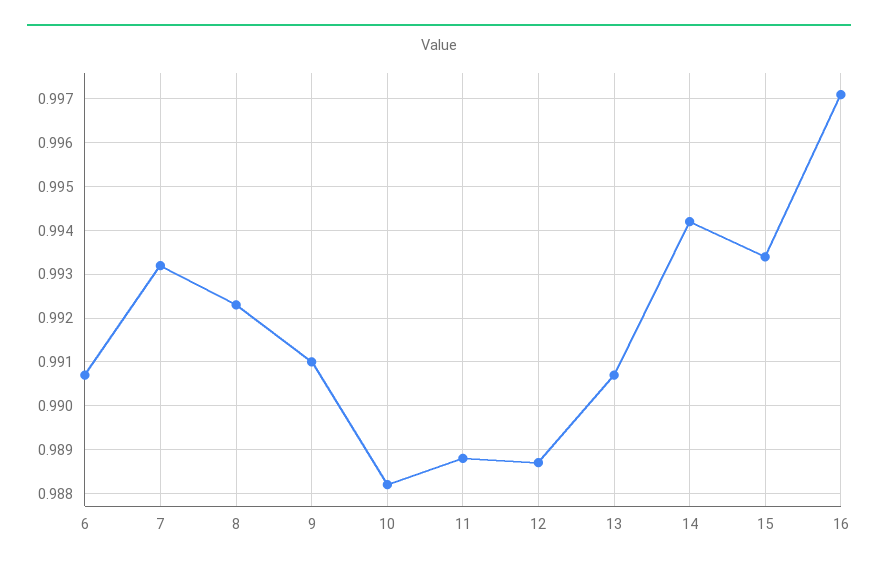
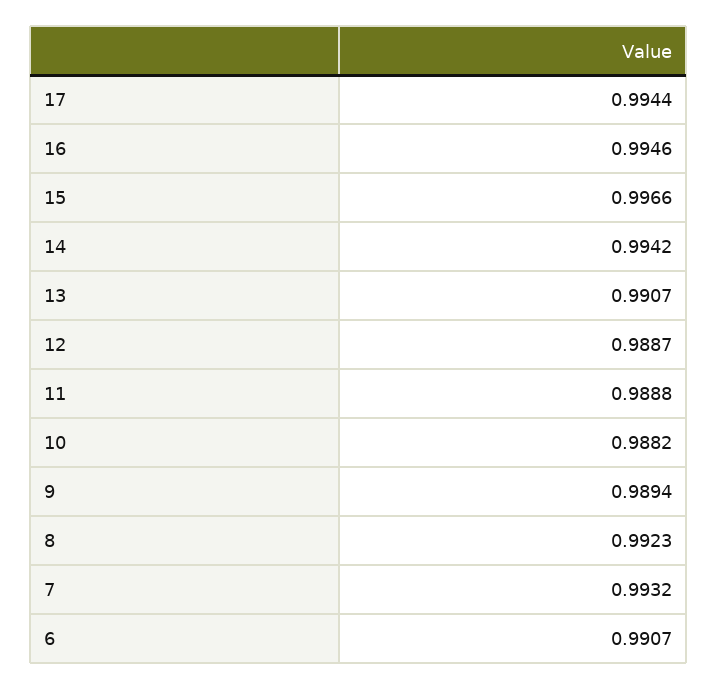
  {
    "6": 0.9907,
    "7": 0.9932,
    "8": 0.9923,
-   "9": 0.991,
+   "9": 0.9894,
    "10": 0.9882,
    "11": 0.9888,
    "12": 0.9887,
    "13": 0.9907,
    "14": 0.9942,
-   "15": 0.9935,
+   "15": 0.9966,
-   "16": 0.997
+   "16": 0.9946,
+   "17": 0.9944
  }

